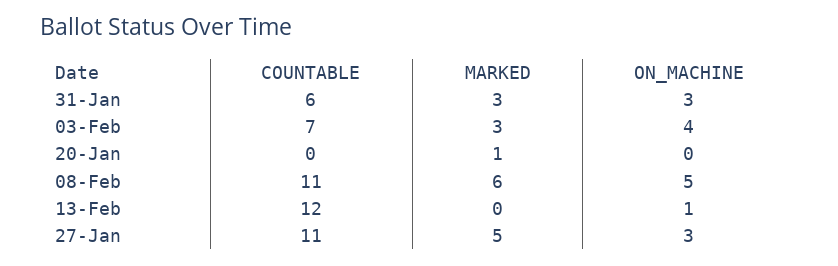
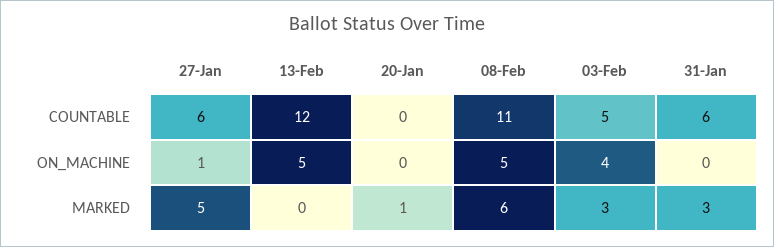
  {
    "COUNTABLE": {
      "31-Jan": 6,
-     "03-Feb": 7,
+     "03-Feb": 5,
      "20-Jan": 0,
      "08-Feb": 11,
      "13-Feb": 12,
-     "27-Jan": 11
+     "27-Jan": 6
    },
    "MARKED": {
      "31-Jan": 3,
      "03-Feb": 3,
      "20-Jan": 1,
      "08-Feb": 6,
      "13-Feb": 0,
      "27-Jan": 5
    },
    "ON_MACHINE": {
-     "31-Jan": 3,
+     "31-Jan": 0,
      "03-Feb": 4,
      "20-Jan": 0,
      "08-Feb": 5,
-     "13-Feb": 1,
+     "13-Feb": 5,
-     "27-Jan": 3
+     "27-Jan": 1
    }
  }

